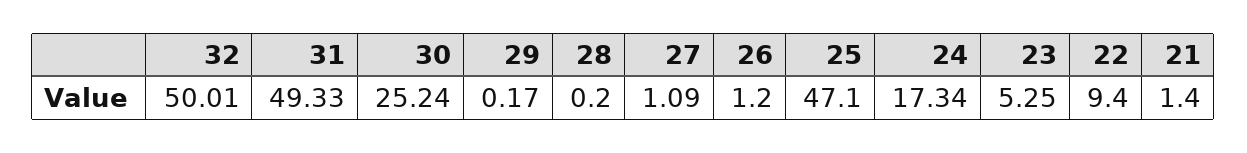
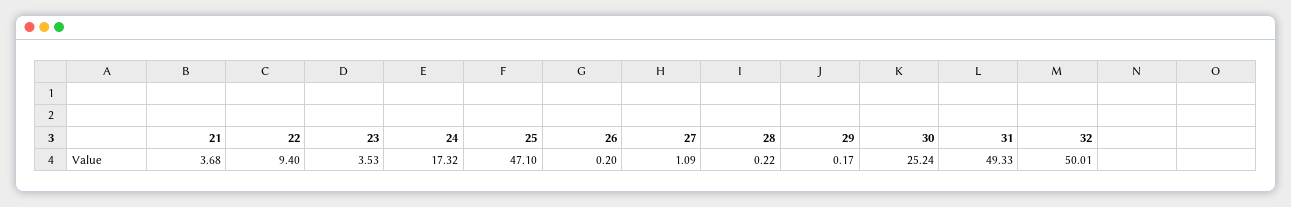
  {
    "32": 50.01,
    "31": 49.33,
    "30": 25.24,
    "29": 0.17,
-   "28": 0.2,
+   "28": 0.22,
    "27": 1.09,
-   "26": 1.2,
+   "26": 0.2,
    "25": 47.1,
-   "24": 17.34,
+   "24": 17.32,
-   "23": 5.25,
+   "23": 3.53,
    "22": 9.4,
-   "21": 1.4
+   "21": 3.68
  }

